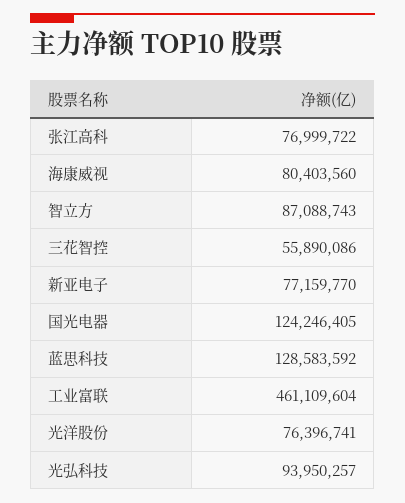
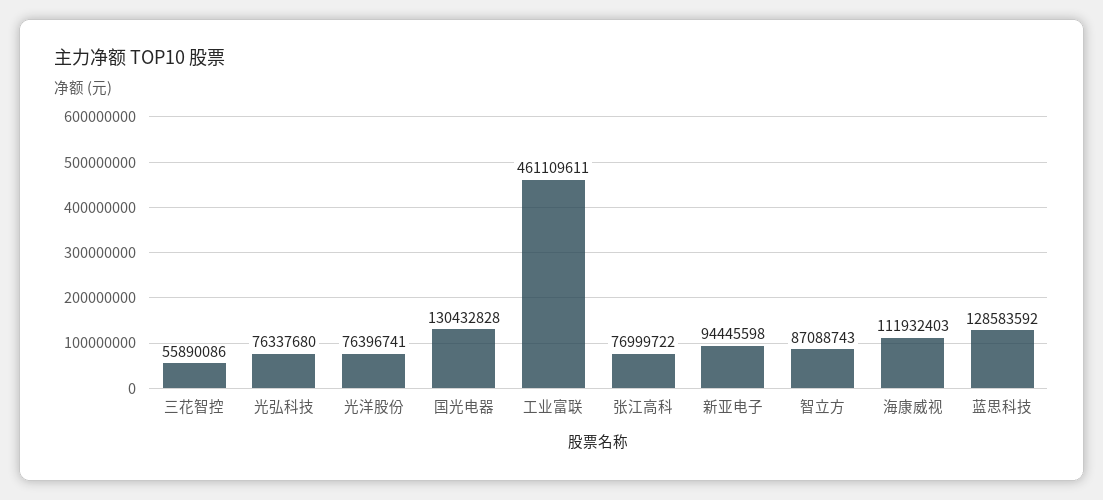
  {
    "张江高科": 76999722,
-   "海康威视": 80403560,
+   "海康威视": 111932403,
    "智立方": 87088743,
    "三花智控": 55890086,
-   "新亚电子": 77159770,
+   "新亚电子": 94445598,
-   "国光电器": 124246405,
+   "国光电器": 130432828,
    "蓝思科技": 128583592,
-   "工业富联": 461109604,
+   "工业富联": 461109611,
    "光洋股份": 76396741,
-   "光弘科技": 93950257
+   "光弘科技": 76337680
  }

